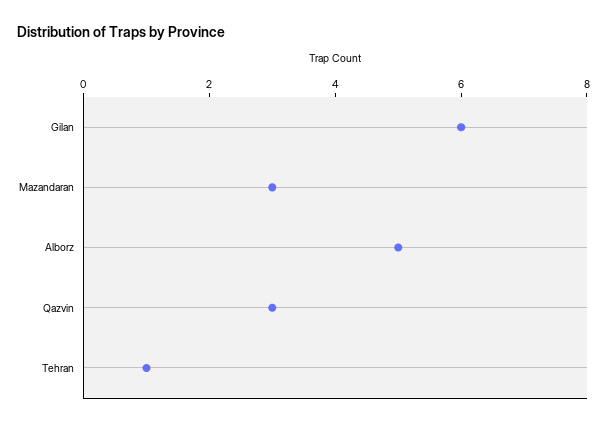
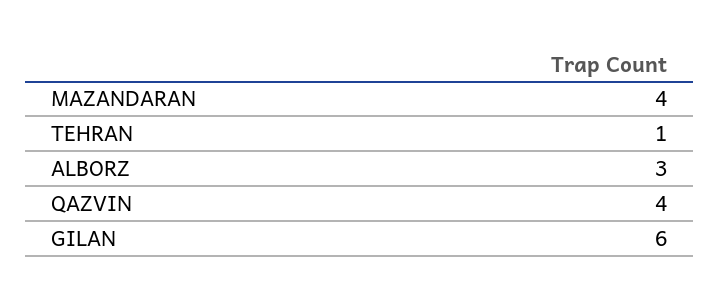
  {
    "Gilan": 6,
-   "Mazandaran": 3,
+   "Mazandaran": 4,
-   "Alborz": 5,
+   "Alborz": 3,
-   "Qazvin": 3,
+   "Qazvin": 4,
    "Tehran": 1
  }

